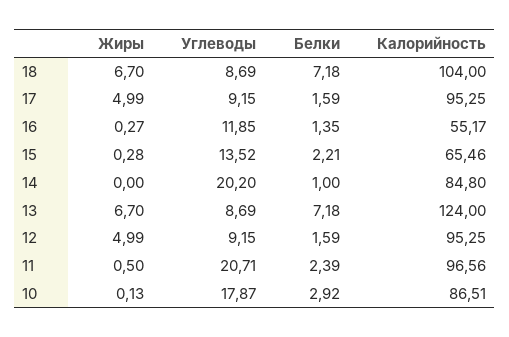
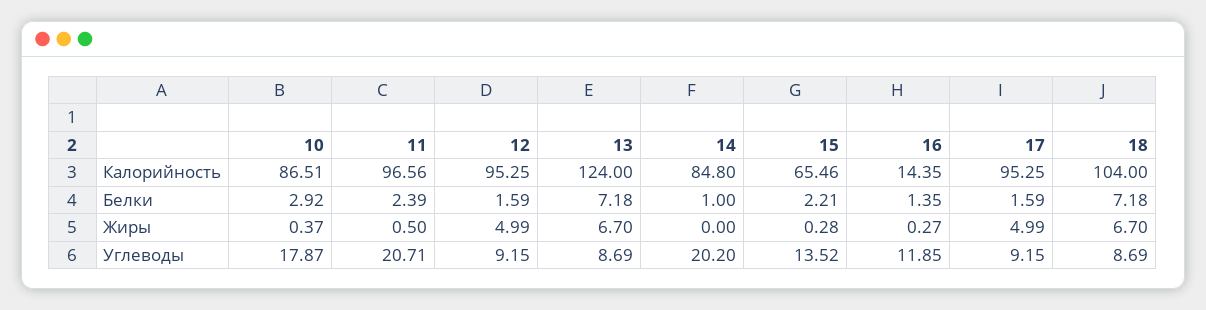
  {
    "Жиры": {
      "18": 6.7,
      "17": 4.99,
      "16": 0.27,
      "15": 0.28,
      "14": 0,
      "13": 6.7,
      "12": 4.99,
      "11": 0.5,
-     "10": 0.13
+     "10": 0.37
    },
    "Углеводы": {
      "18": 8.69,
      "17": 9.15,
      "16": 11.85,
      "15": 13.52,
      "14": 20.2,
      "13": 8.69,
      "12": 9.15,
      "11": 20.71,
      "10": 17.87
    },
    "Белки": {
      "18": 7.18,
      "17": 1.59,
      "16": 1.35,
      "15": 2.21,
      "14": 1,
      "13": 7.18,
      "12": 1.59,
      "11": 2.39,
      "10": 2.92
    },
    "Калорийность": {
      "18": 104,
      "17": 95.25,
-     "16": 55.17,
+     "16": 14.35,
      "15": 65.46,
      "14": 84.8,
      "13": 124,
      "12": 95.25,
      "11": 96.56,
      "10": 86.51
    }
  }

